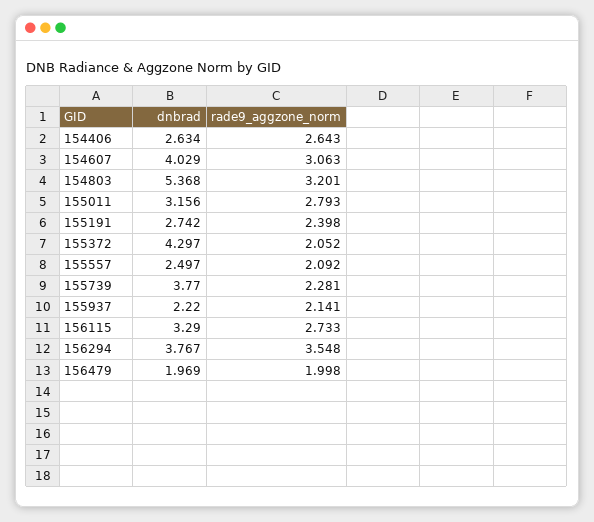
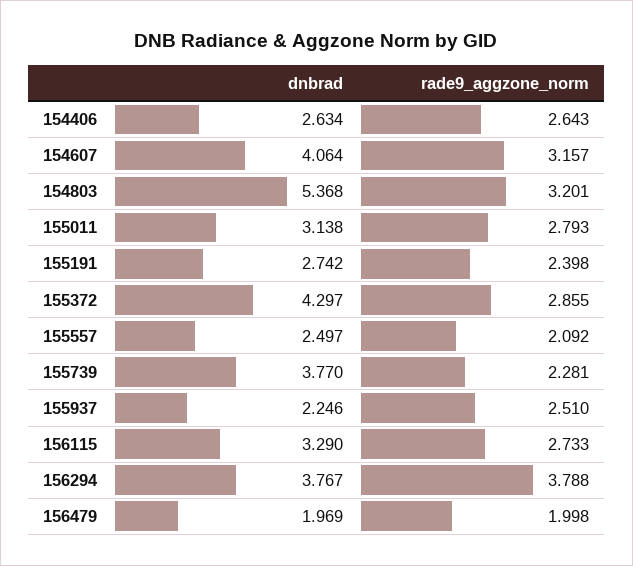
  {
    "dnbrad": {
      "154406": 2.634,
-     "154607": 4.029,
+     "154607": 4.064,
      "154803": 5.368,
-     "155011": 3.156,
+     "155011": 3.138,
      "155191": 2.742,
      "155372": 4.297,
      "155557": 2.497,
      "155739": 3.77,
-     "155937": 2.22,
+     "155937": 2.246,
      "156115": 3.29,
      "156294": 3.767,
      "156479": 1.969
    },
    "rade9_aggzone_norm": {
      "154406": 2.643,
-     "154607": 3.063,
+     "154607": 3.157,
      "154803": 3.201,
      "155011": 2.793,
      "155191": 2.398,
-     "155372": 2.052,
+     "155372": 2.855,
      "155557": 2.092,
      "155739": 2.281,
-     "155937": 2.141,
+     "155937": 2.51,
      "156115": 2.733,
-     "156294": 3.548,
+     "156294": 3.788,
      "156479": 1.998
    }
  }

